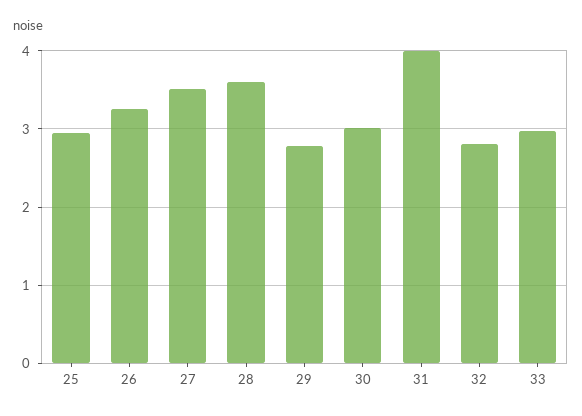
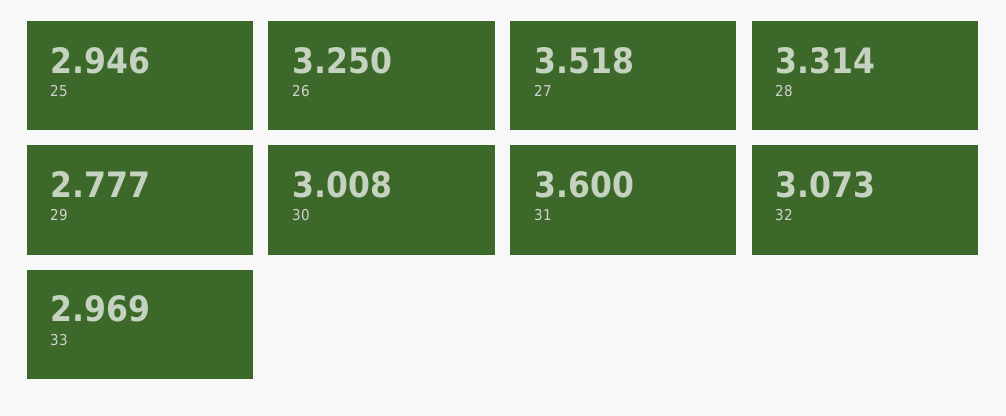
  {
    "25": 2.946,
    "26": 3.25,
    "27": 3.518,
-   "28": 3.6,
+   "28": 3.314,
    "29": 2.777,
    "30": 3.008,
-   "31": 4,
+   "31": 3.6,
-   "32": 2.8,
+   "32": 3.073,
    "33": 2.969
  }

